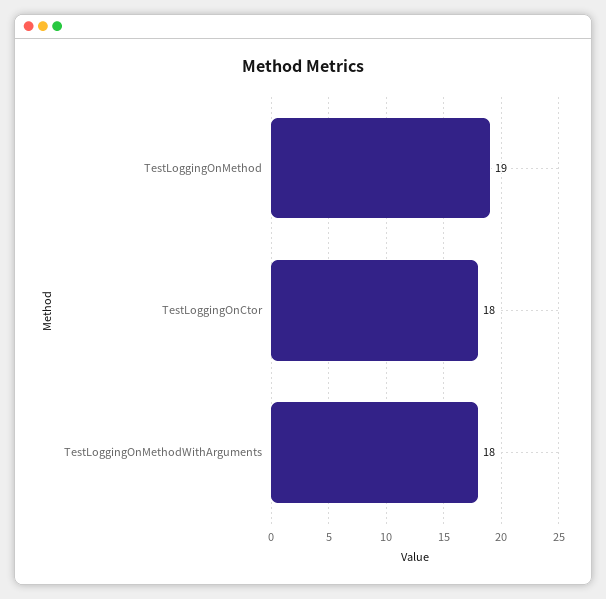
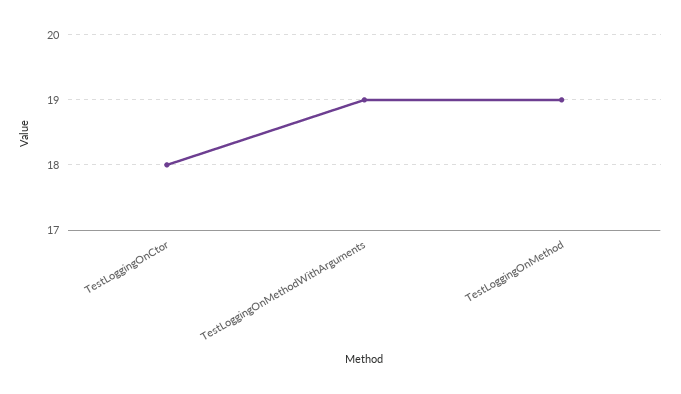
  {
    "TestLoggingOnMethod": 19,
    "TestLoggingOnCtor": 18,
-   "TestLoggingOnMethodWithArguments": 18
+   "TestLoggingOnMethodWithArguments": 19
  }

